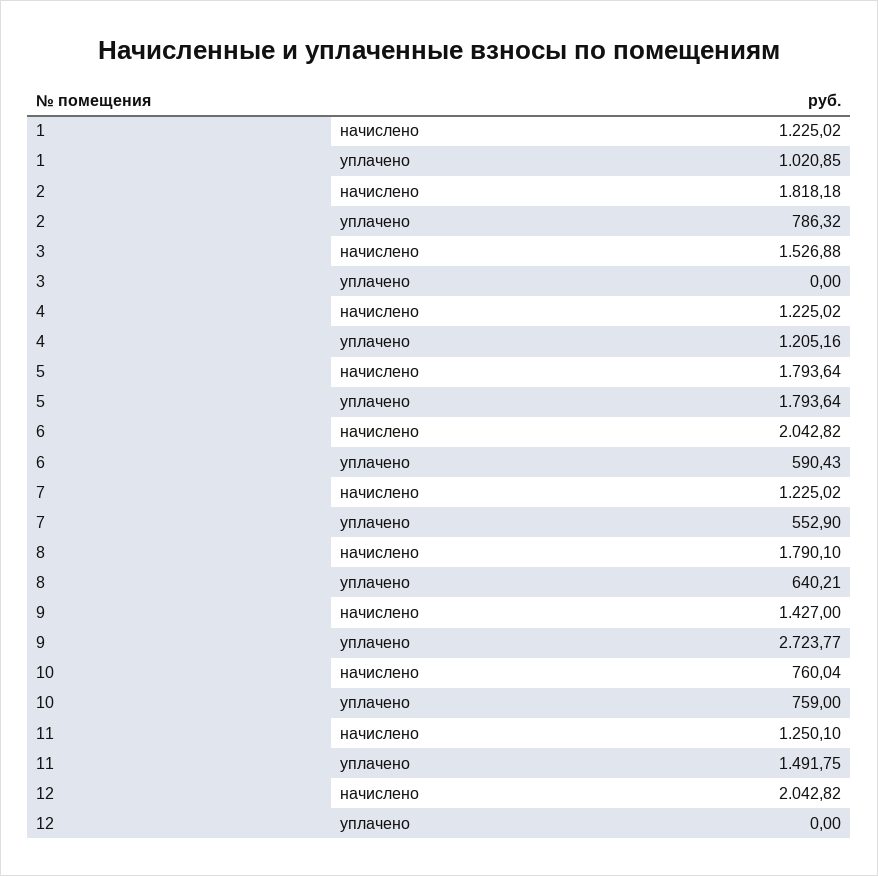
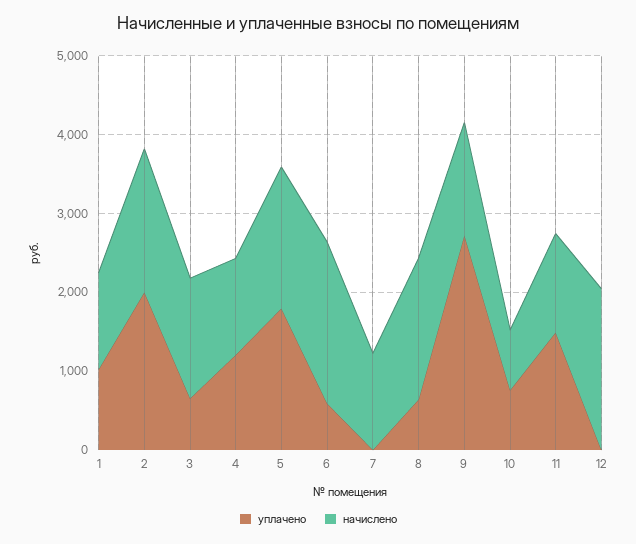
  {
    "начислено": {
      "1": 1225.02,
      "2": 1818.18,
      "3": 1526.88,
      "4": 1225.02,
      "5": 1793.64,
      "6": 2042.82,
      "7": 1225.02,
      "8": 1790.1,
      "9": 1427,
      "10": 760.04,
      "11": 1250.1,
      "12": 2042.82
    },
    "уплачено": {
      "1": 1020.85,
-     "2": 786.32,
+     "2": 2000,
-     "3": 0,
+     "3": 600,
      "4": 1205.16,
      "5": 1793.64,
      "6": 590.43,
-     "7": 552.9,
+     "7": 0,
      "8": 640.21,
      "9": 2723.77,
      "10": 759,
      "11": 1491.75,
      "12": 0
    }
  }

